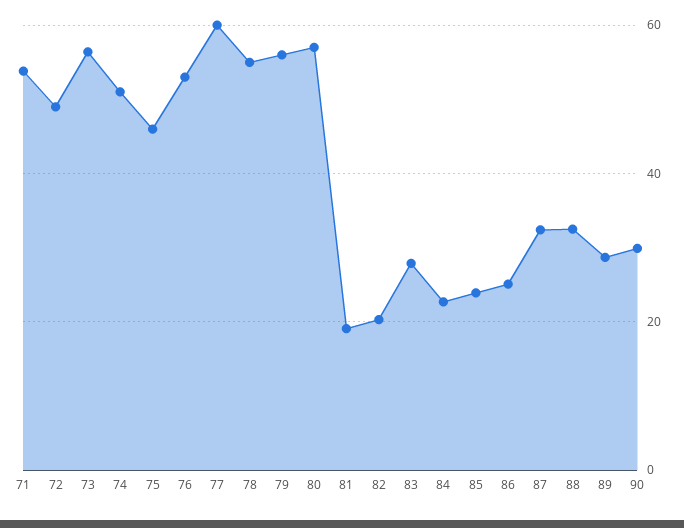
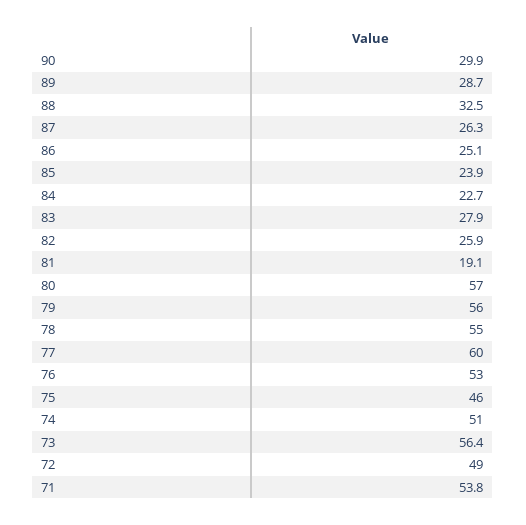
  {
    "71": 53.8,
    "72": 49,
    "73": 56.4,
    "74": 51,
    "75": 46,
    "76": 53,
    "77": 60,
    "78": 55,
    "79": 56,
    "80": 57,
    "81": 19.1,
-   "82": 20,
+   "82": 25.9,
    "83": 27.9,
    "84": 22.7,
    "85": 23.9,
    "86": 25.1,
-   "87": 32,
+   "87": 26.3,
    "88": 32.5,
    "89": 28.7,
    "90": 29.9
  }

